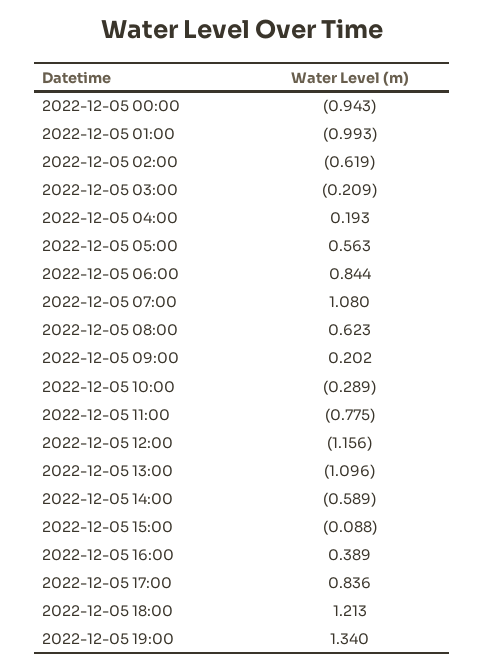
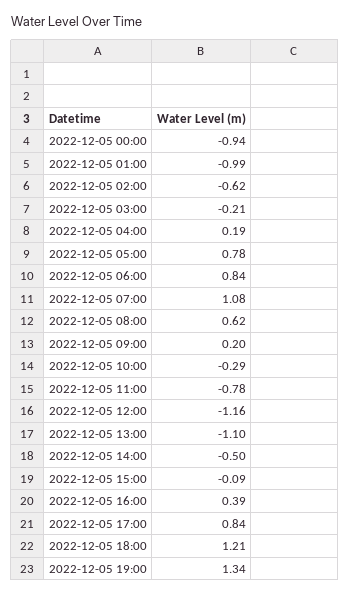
  {
    "2022-12-05 00:00": -0.943,
    "2022-12-05 01:00": -0.993,
    "2022-12-05 02:00": -0.619,
    "2022-12-05 03:00": -0.209,
    "2022-12-05 04:00": 0.193,
-   "2022-12-05 05:00": 0.563,
+   "2022-12-05 05:00": 0.78,
    "2022-12-05 06:00": 0.844,
    "2022-12-05 07:00": 1.08,
    "2022-12-05 08:00": 0.623,
    "2022-12-05 09:00": 0.202,
    "2022-12-05 10:00": -0.289,
    "2022-12-05 11:00": -0.775,
    "2022-12-05 12:00": -1.156,
    "2022-12-05 13:00": -1.096,
-   "2022-12-05 14:00": -0.589,
+   "2022-12-05 14:00": -0.5,
    "2022-12-05 15:00": -0.088,
    "2022-12-05 16:00": 0.389,
    "2022-12-05 17:00": 0.836,
    "2022-12-05 18:00": 1.213,
    "2022-12-05 19:00": 1.34
  }

